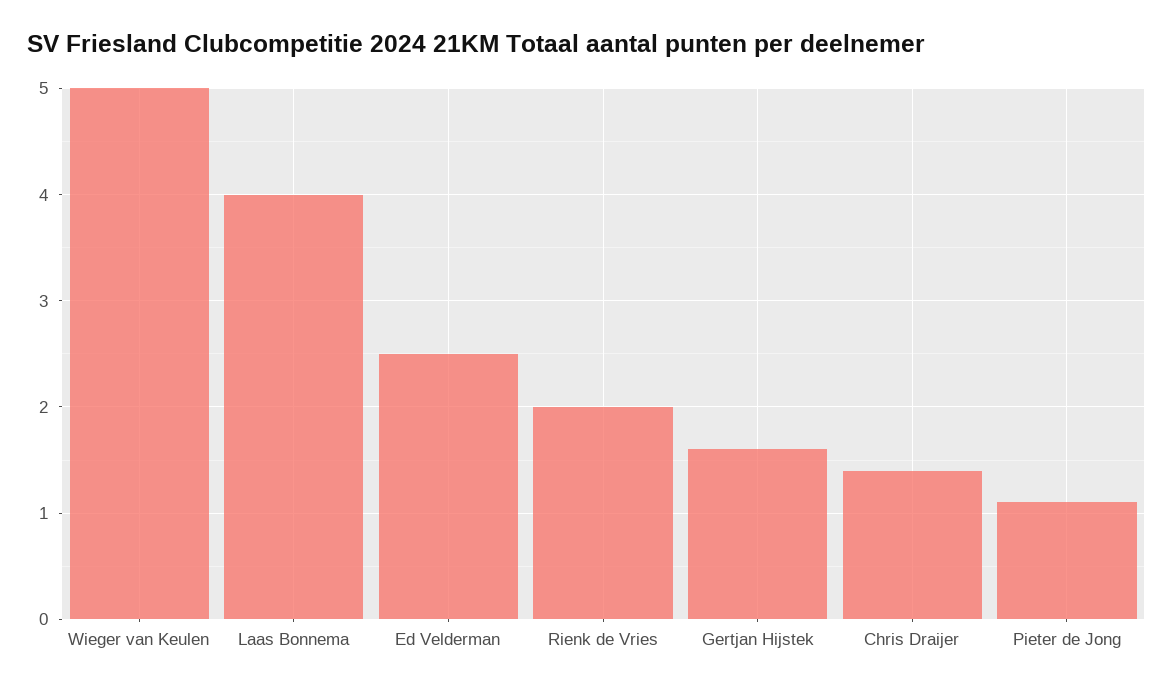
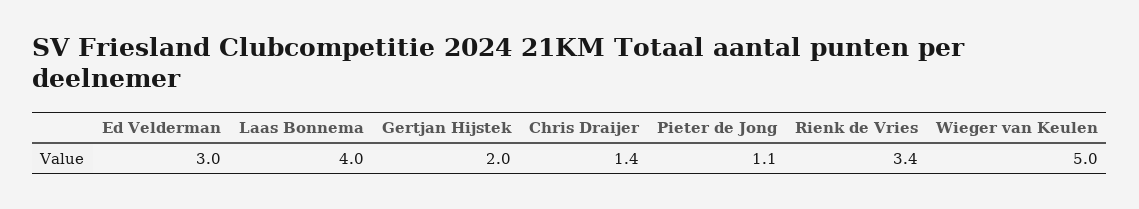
  {
    "Wieger van Keulen": 5,
    "Laas Bonnema": 4,
-   "Ed Velderman": 2.5,
+   "Ed Velderman": 3,
-   "Rienk de Vries": 2,
+   "Rienk de Vries": 3.4,
-   "Gertjan Hijstek": 1.6,
+   "Gertjan Hijstek": 2,
    "Chris Draijer": 1.4,
    "Pieter de Jong": 1.1
  }

